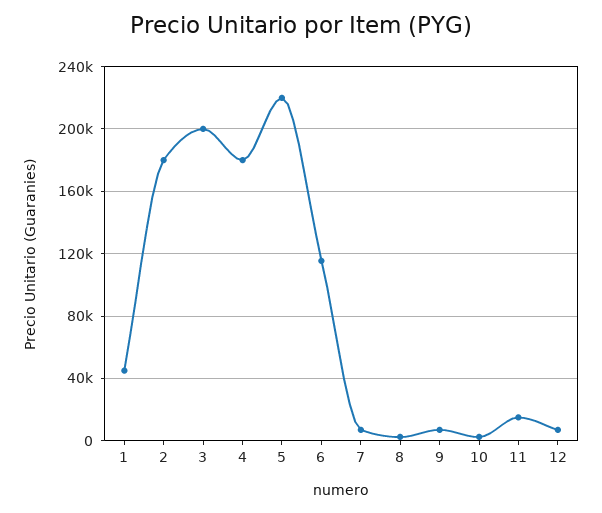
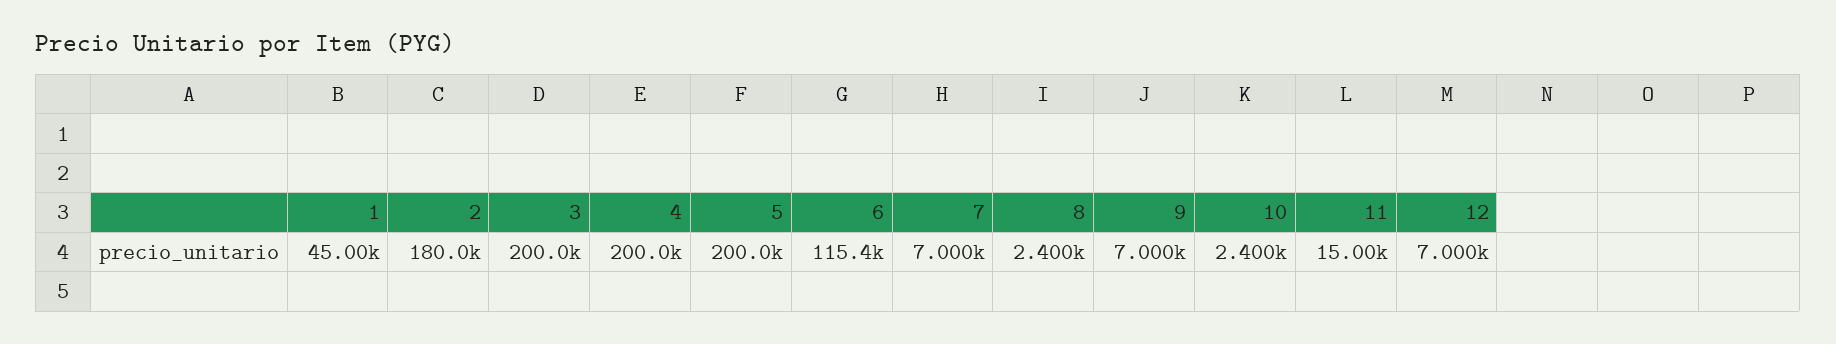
  {
    "1": 45000,
    "2": 180000,
    "3": 200000,
-   "4": 180000,
+   "4": 200000,
-   "5": 220000,
+   "5": 200000,
    "6": 115400,
    "7": 7000,
    "8": 2400,
    "9": 7000,
    "10": 2400,
    "11": 15000,
    "12": 7000
  }

